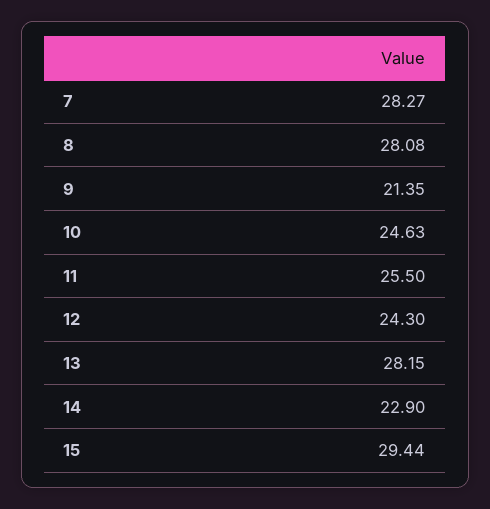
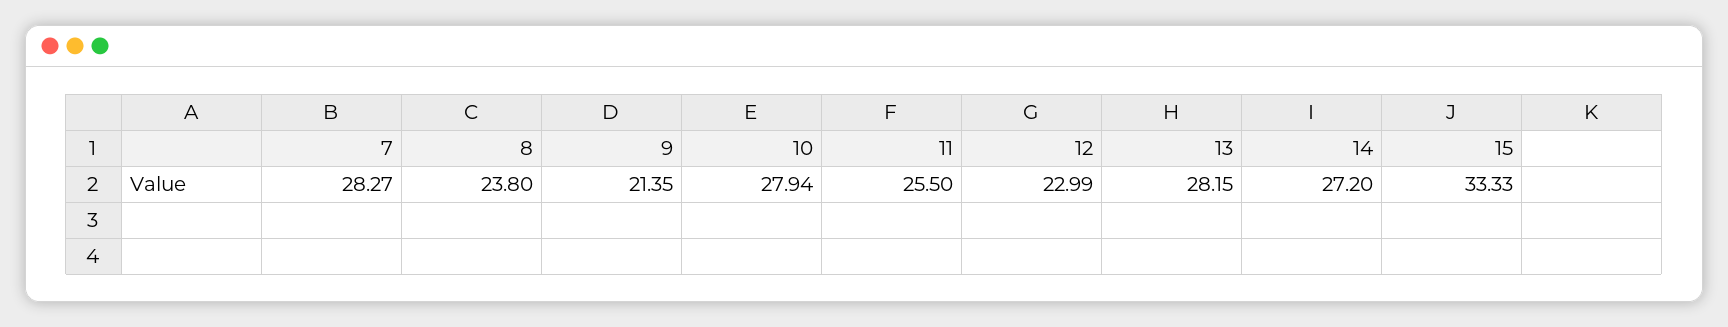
  {
    "7": 28.27,
-   "8": 28.08,
+   "8": 23.8,
    "9": 21.35,
-   "10": 24.63,
+   "10": 27.94,
    "11": 25.5,
-   "12": 24.3,
+   "12": 22.99,
    "13": 28.15,
-   "14": 22.9,
+   "14": 27.2,
-   "15": 29.44
+   "15": 33.33
  }

